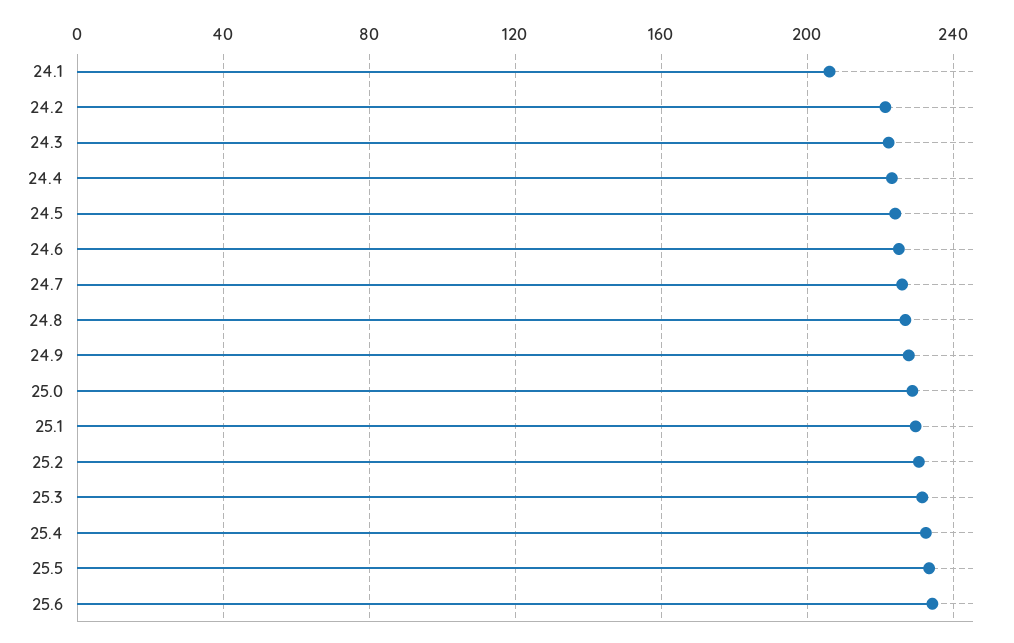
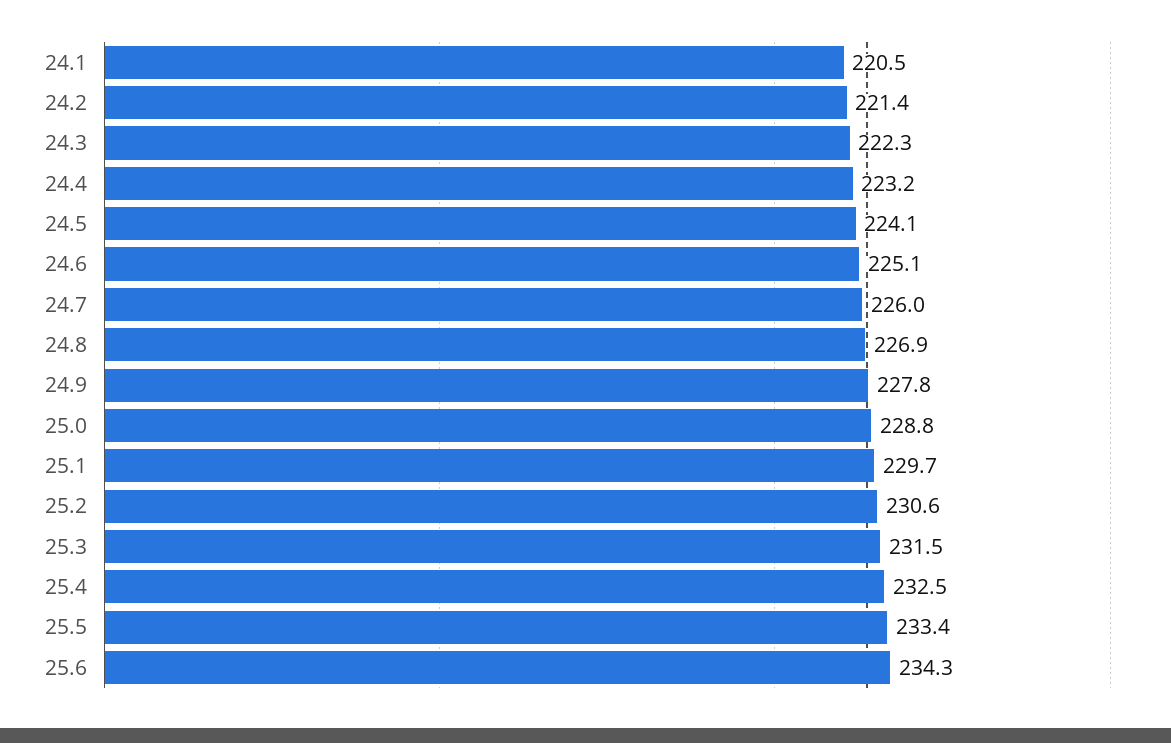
  {
-   "24.1": 205,
+   "24.1": 220.5,
    "24.2": 221.4,
    "24.3": 222.3,
    "24.4": 223.2,
    "24.5": 224.1,
    "24.6": 225.1,
    "24.7": 226,
    "24.8": 226.9,
    "24.9": 227.8,
    "25.0": 228.8,
    "25.1": 229.7,
    "25.2": 230.6,
    "25.3": 231.5,
    "25.4": 232.5,
    "25.5": 233.4,
    "25.6": 234.3
  }

